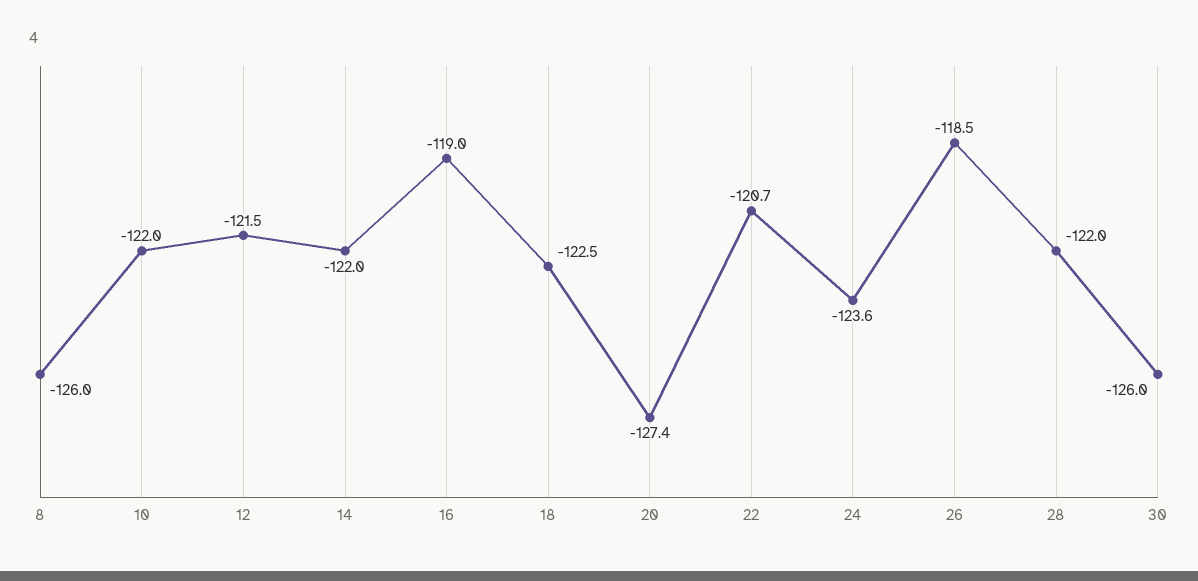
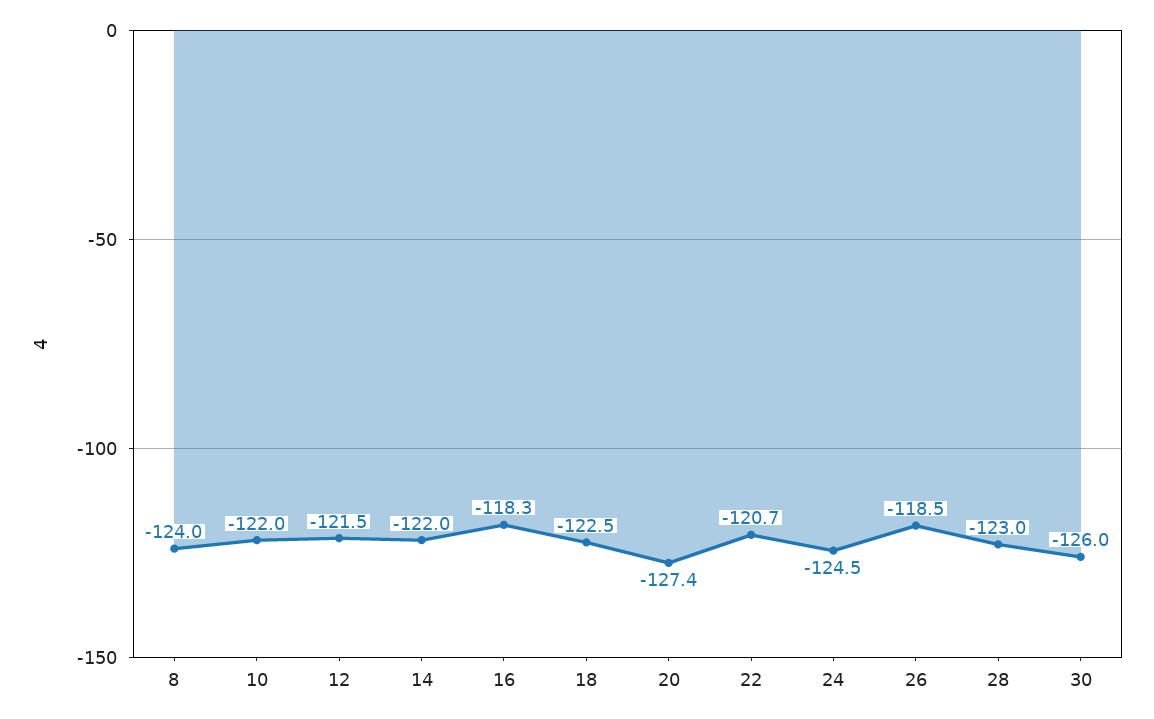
  {
-   "8": -126,
+   "8": -124,
    "10": -122,
    "12": -121.5,
    "14": -122,
-   "16": -119,
+   "16": -118.3,
    "18": -122.5,
    "20": -127.4,
    "22": -120.7,
-   "24": -123.6,
+   "24": -124.5,
    "26": -118.5,
-   "28": -122,
+   "28": -123,
    "30": -126
  }

